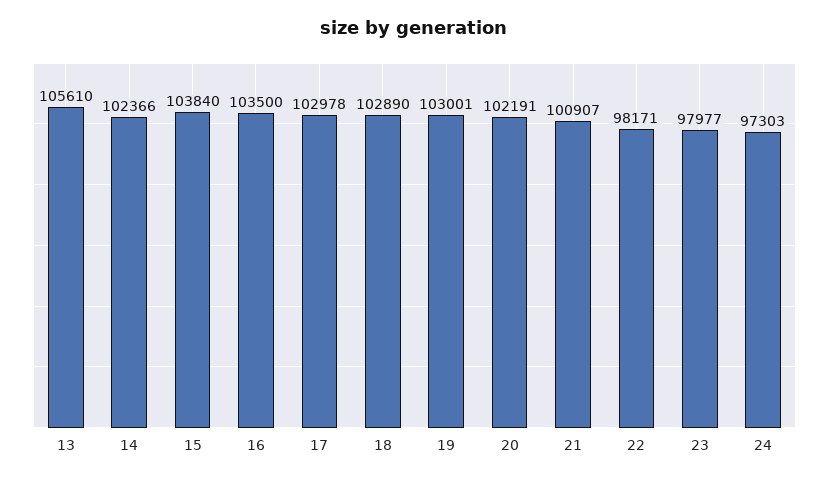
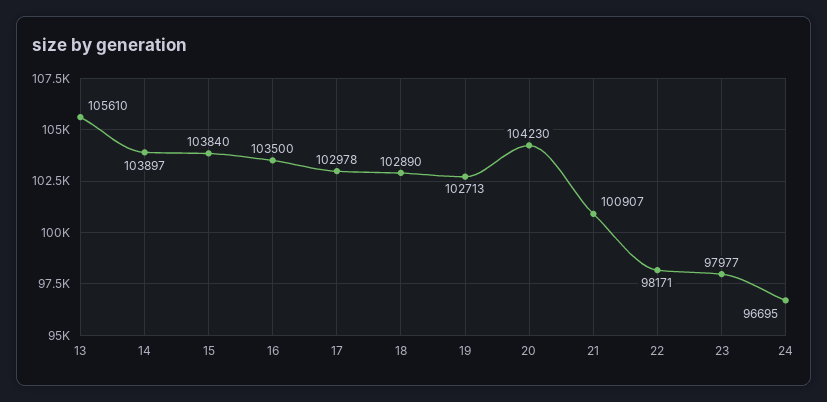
  {
    "13": 105610,
-   "14": 102366,
+   "14": 103897,
    "15": 103840,
    "16": 103500,
    "17": 102978,
    "18": 102890,
-   "19": 103001,
+   "19": 102713,
-   "20": 102191,
+   "20": 104230,
    "21": 100907,
    "22": 98171,
    "23": 97977,
-   "24": 97303
+   "24": 96695
  }

